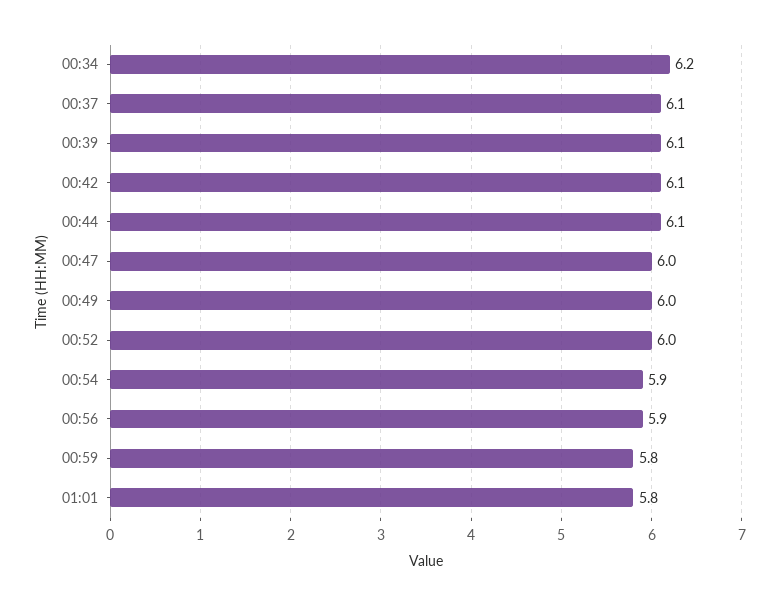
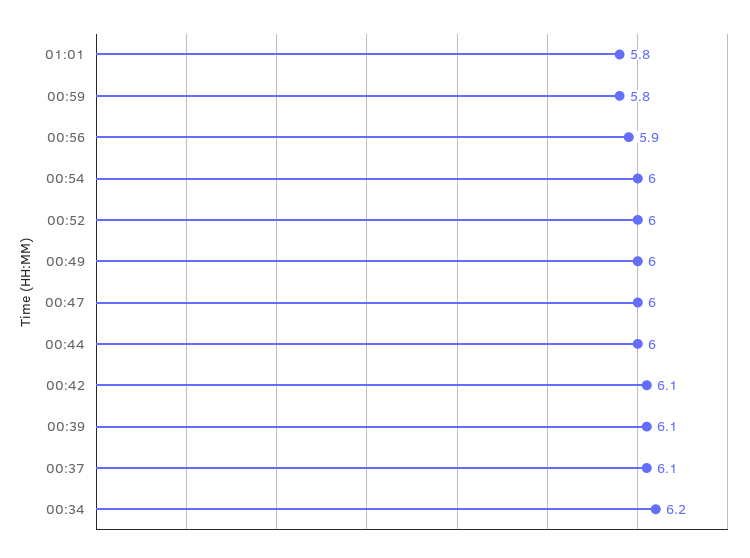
  {
    "00:34": 6.2,
    "00:37": 6.1,
    "00:39": 6.1,
    "00:42": 6.1,
-   "00:44": 6.1,
+   "00:44": 6,
    "00:47": 6,
    "00:49": 6,
    "00:52": 6,
-   "00:54": 5.9,
+   "00:54": 6,
    "00:56": 5.9,
    "00:59": 5.8,
    "01:01": 5.8
  }

